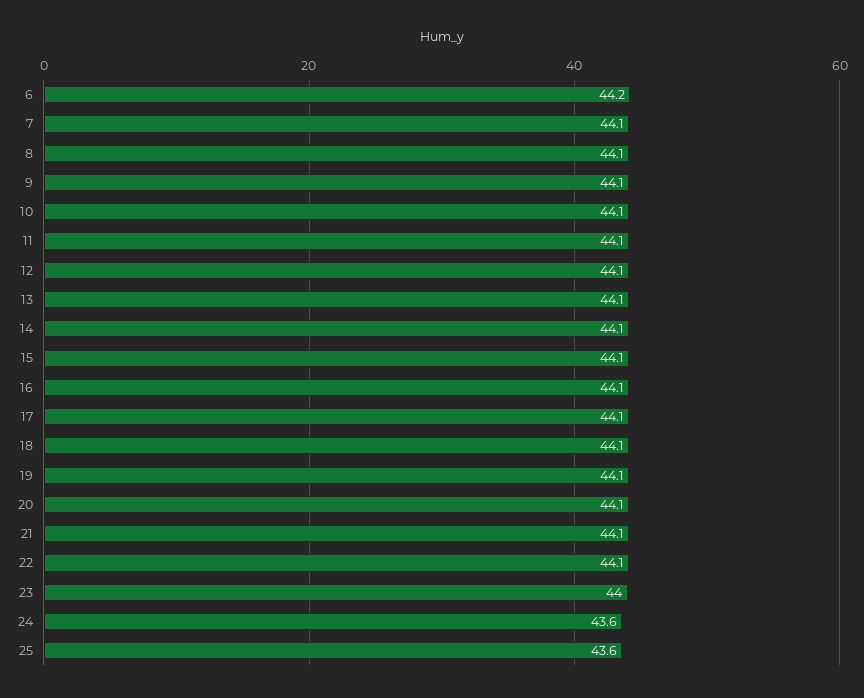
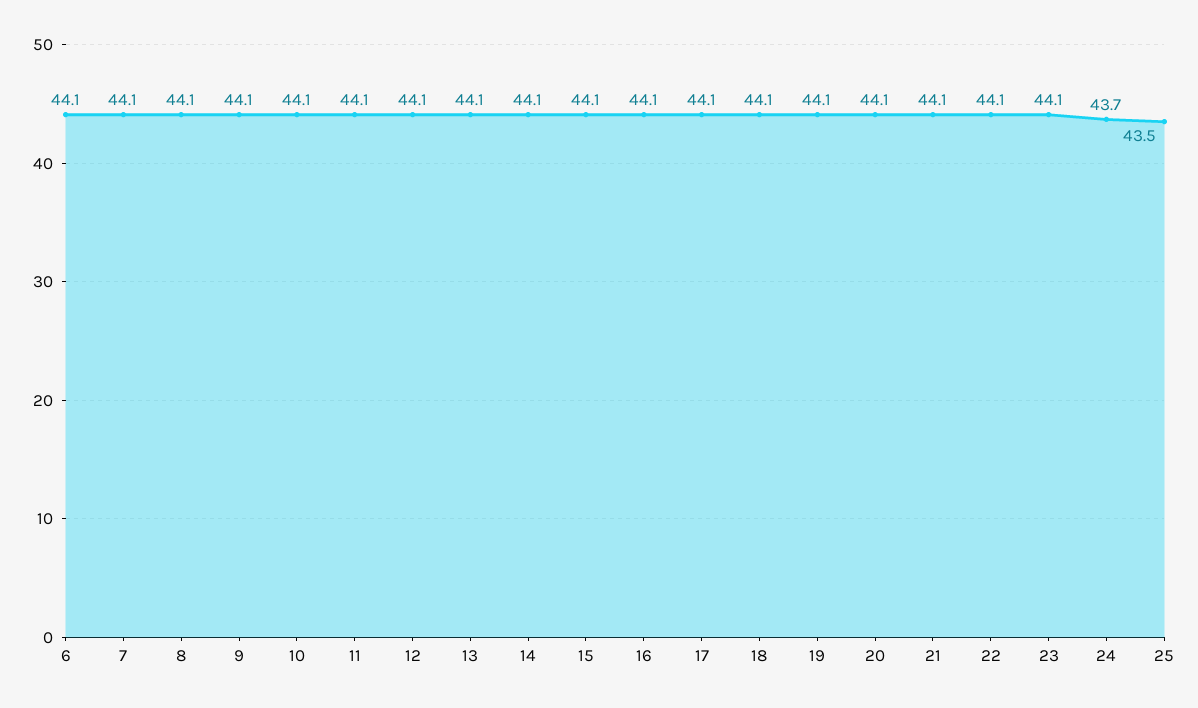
  {
-   "6": 44.2,
+   "6": 44.1,
    "7": 44.1,
    "8": 44.1,
    "9": 44.1,
    "10": 44.1,
    "11": 44.1,
    "12": 44.1,
    "13": 44.1,
    "14": 44.1,
    "15": 44.1,
    "16": 44.1,
    "17": 44.1,
    "18": 44.1,
    "19": 44.1,
    "20": 44.1,
    "21": 44.1,
    "22": 44.1,
-   "23": 44,
+   "23": 44.1,
-   "24": 43.6,
+   "24": 43.7,
-   "25": 43.6
+   "25": 43.5
  }

